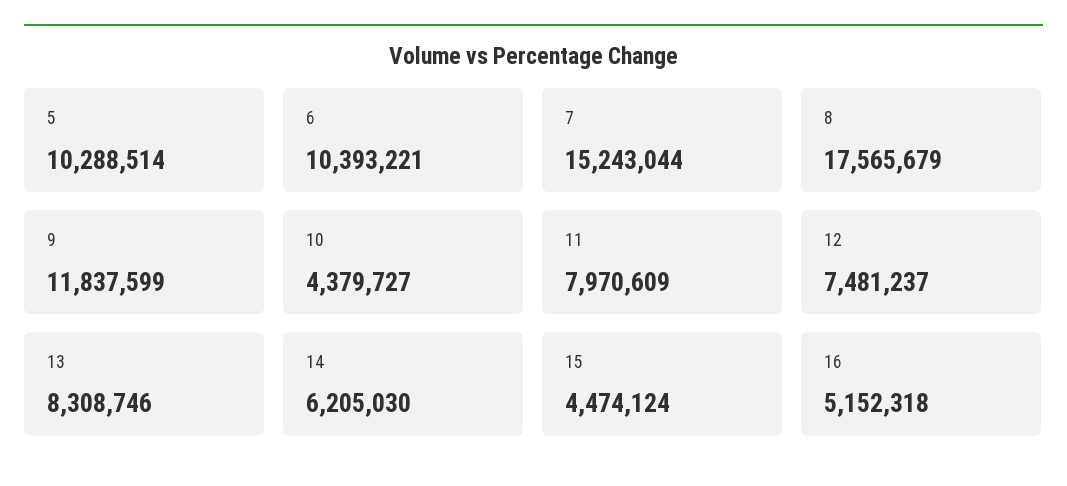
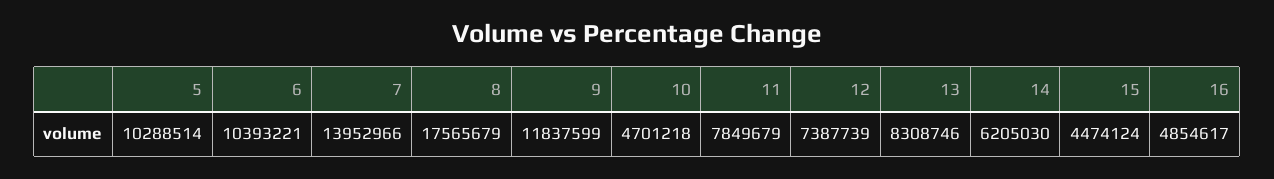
  {
    "5": 10288514,
    "6": 10393221,
-   "7": 15243044,
+   "7": 13952966,
    "8": 17565679,
    "9": 11837599,
-   "10": 4379727,
+   "10": 4701218,
-   "11": 7970609,
+   "11": 7849679,
-   "12": 7481237,
+   "12": 7387739,
    "13": 8308746,
    "14": 6205030,
    "15": 4474124,
-   "16": 5152318
+   "16": 4854617
  }

